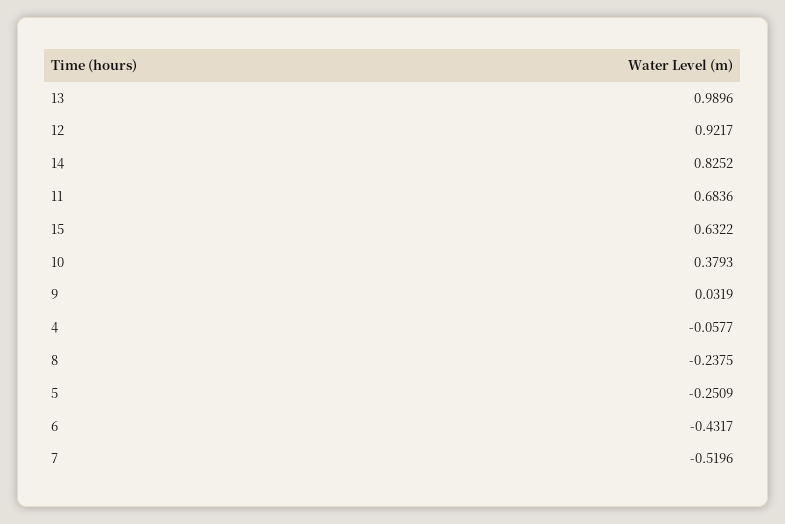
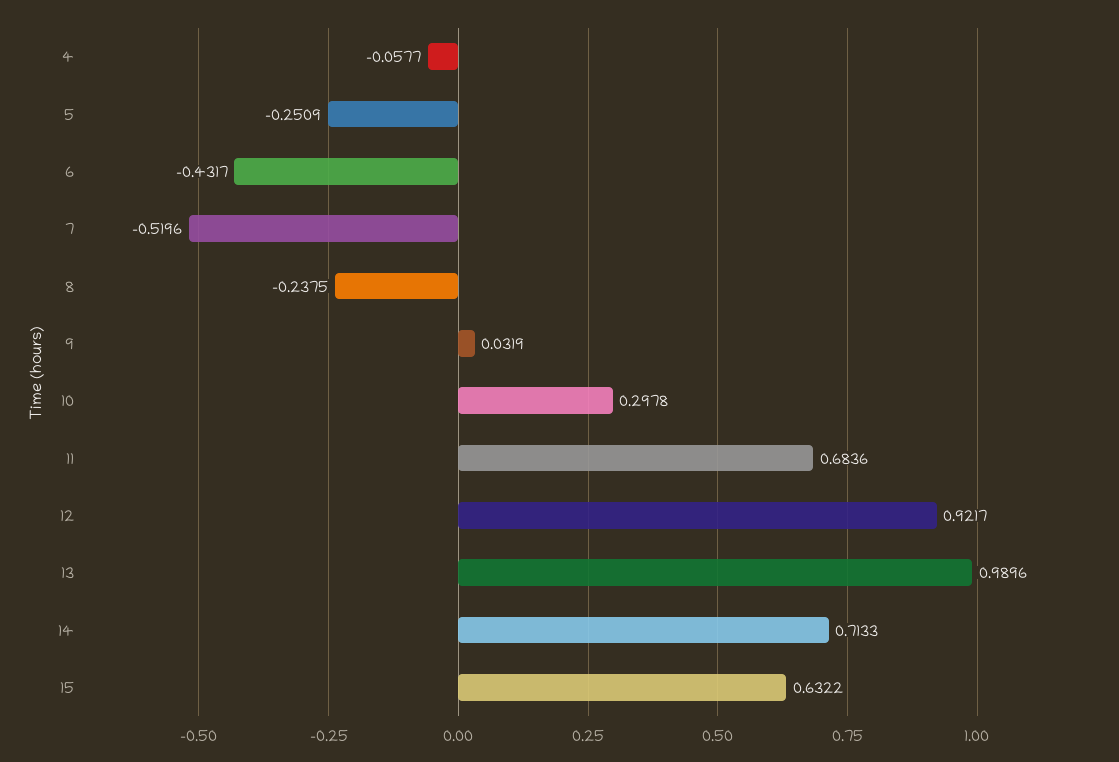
  {
    "13": 0.9896,
    "12": 0.9217,
-   "14": 0.8252,
+   "14": 0.7133,
    "11": 0.6836,
    "15": 0.6322,
-   "10": 0.3793,
+   "10": 0.2978,
    "9": 0.0319,
    "4": -0.0577,
    "8": -0.2375,
    "5": -0.2509,
    "6": -0.4317,
    "7": -0.5196
  }

